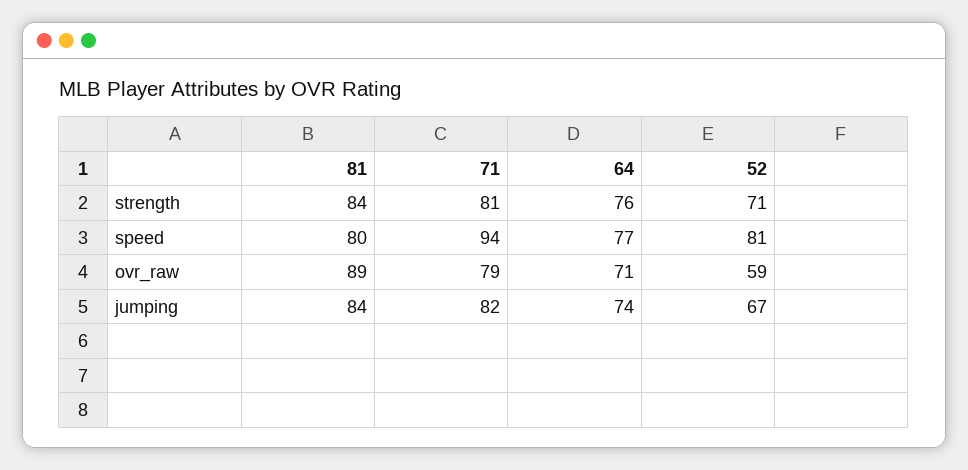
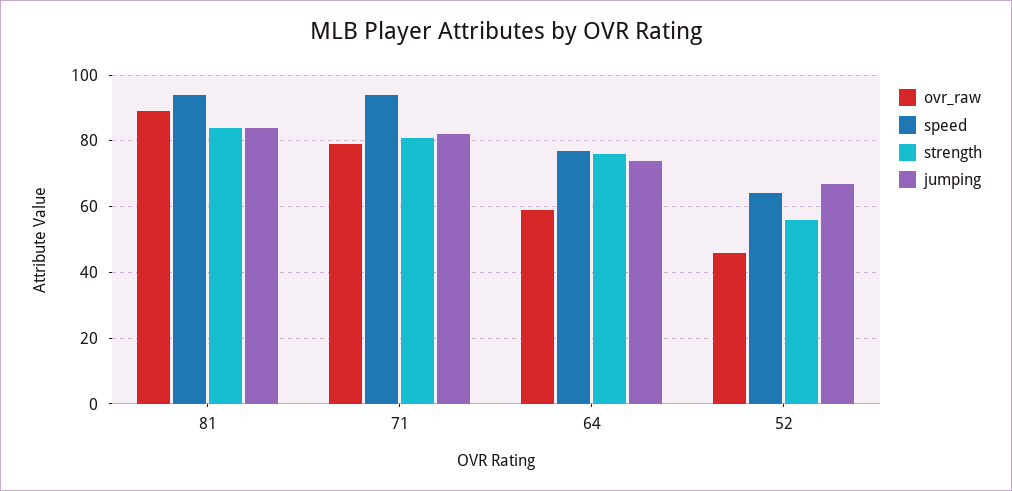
  {
    "strength": {
      "81": 84,
      "71": 81,
      "64": 76,
-     "52": 71
+     "52": 55
    },
    "speed": {
-     "81": 80,
+     "81": 95,
      "71": 94,
      "64": 77,
-     "52": 81
+     "52": 65
    },
    "ovr_raw": {
      "81": 89,
      "71": 79,
-     "64": 71,
+     "64": 60,
-     "52": 59
+     "52": 45
    },
    "jumping": {
      "81": 84,
      "71": 82,
      "64": 74,
      "52": 67
    }
  }

